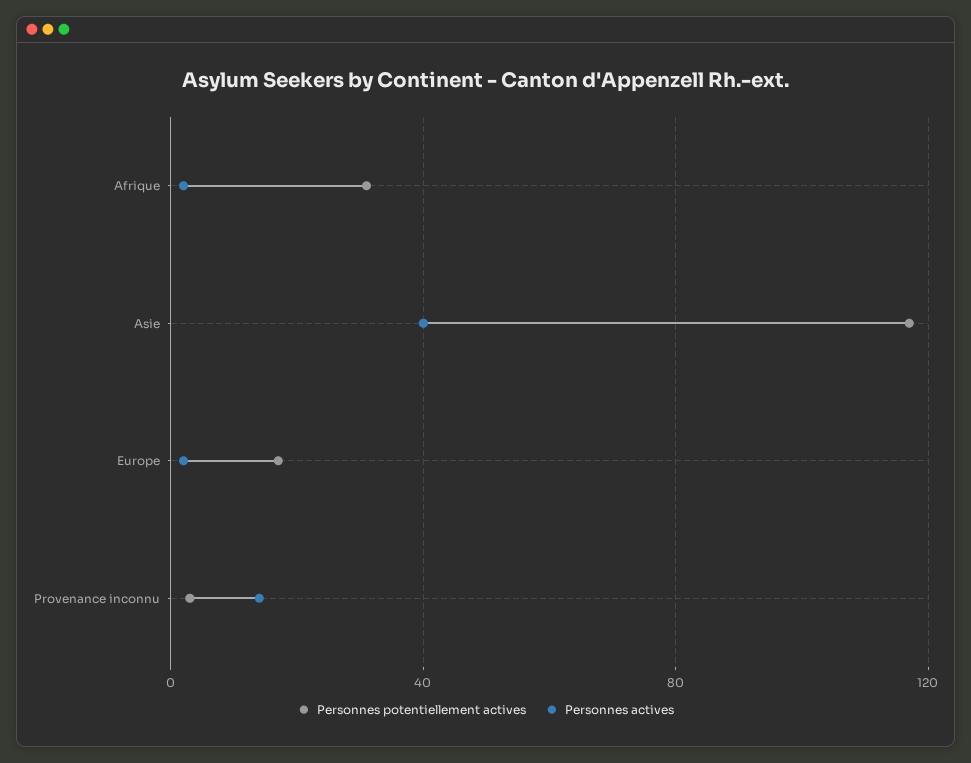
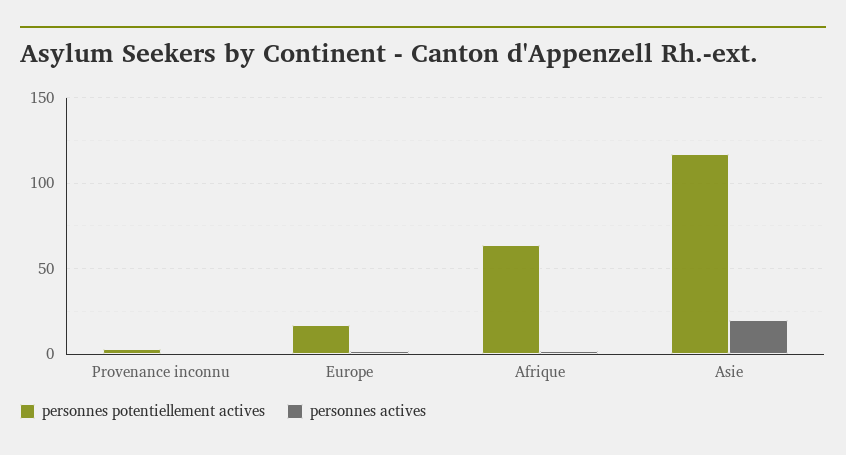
  {
    "Personnes potentiellement actives": {
-     "Afrique": 30,
+     "Afrique": 65,
      "Asie": 115,
      "Europe": 15,
      "Provenance inconnu": 5
    },
    "Personnes actives": {
      "Afrique": 0,
-     "Asie": 40,
+     "Asie": 20,
      "Europe": 0,
-     "Provenance inconnu": 15
+     "Provenance inconnu": 0
    }
  }

